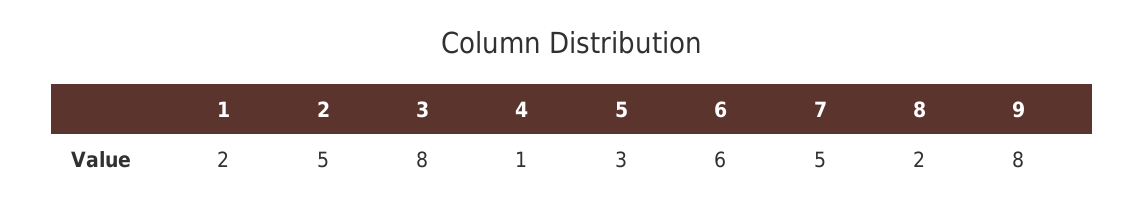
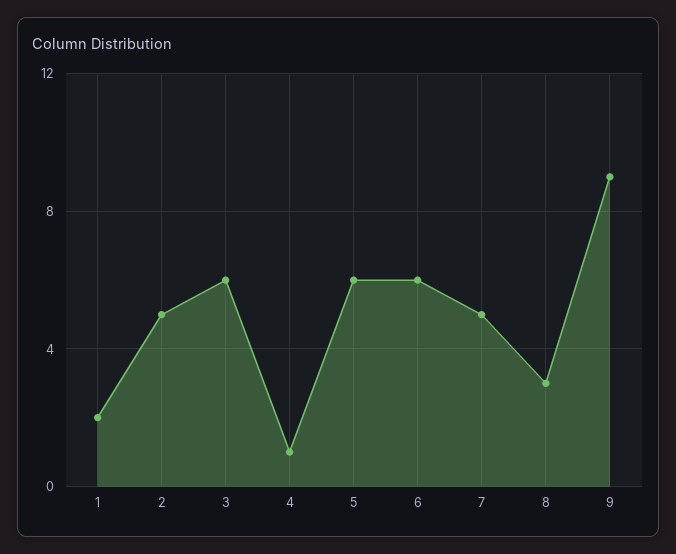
  {
    "1": 2,
    "2": 5,
-   "3": 8,
+   "3": 6,
    "4": 1,
-   "5": 3,
+   "5": 6,
    "6": 6,
    "7": 5,
-   "8": 2,
+   "8": 3,
-   "9": 8
+   "9": 9
  }

